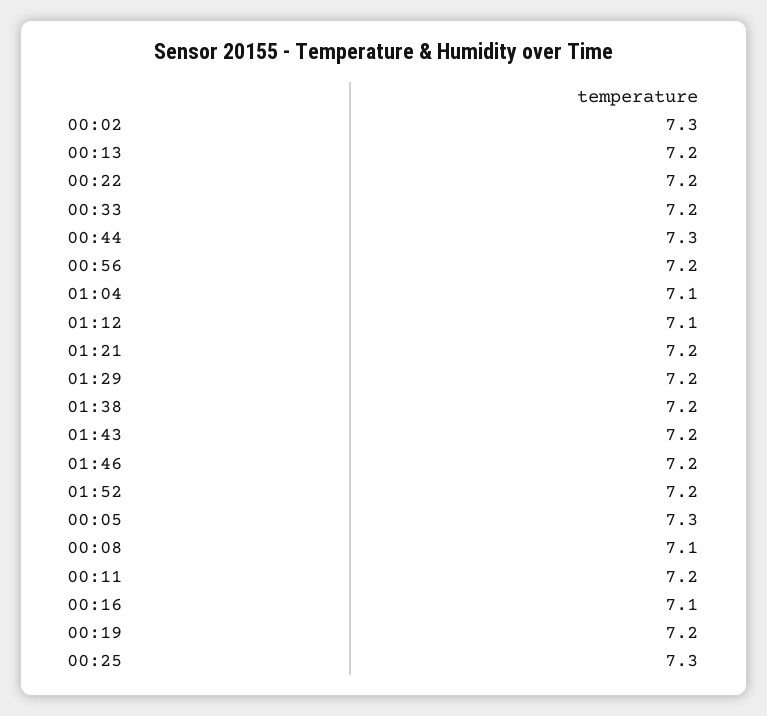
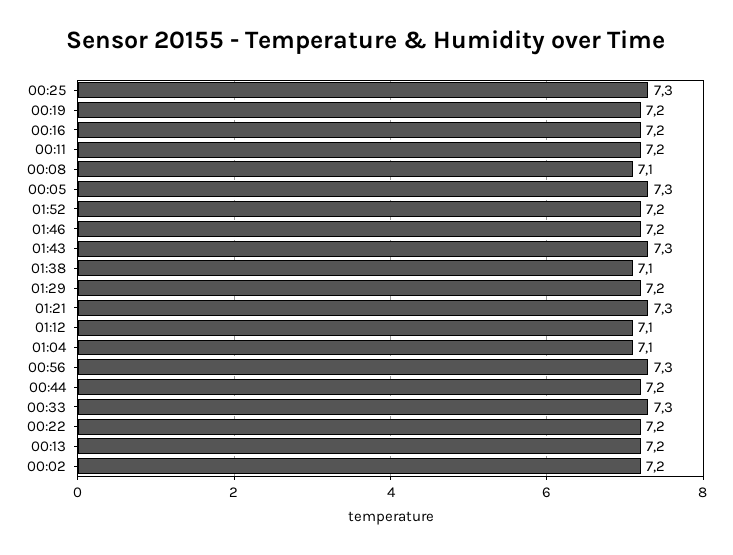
  {
-   "00:02": 7.3,
+   "00:02": 7.2,
    "00:13": 7.2,
    "00:22": 7.2,
-   "00:33": 7.2,
+   "00:33": 7.3,
-   "00:44": 7.3,
+   "00:44": 7.2,
-   "00:56": 7.2,
+   "00:56": 7.3,
    "01:04": 7.1,
    "01:12": 7.1,
-   "01:21": 7.2,
+   "01:21": 7.3,
    "01:29": 7.2,
-   "01:38": 7.2,
+   "01:38": 7.1,
-   "01:43": 7.2,
+   "01:43": 7.3,
    "01:46": 7.2,
    "01:52": 7.2,
    "00:05": 7.3,
    "00:08": 7.1,
    "00:11": 7.2,
-   "00:16": 7.1,
+   "00:16": 7.2,
    "00:19": 7.2,
    "00:25": 7.3
  }

